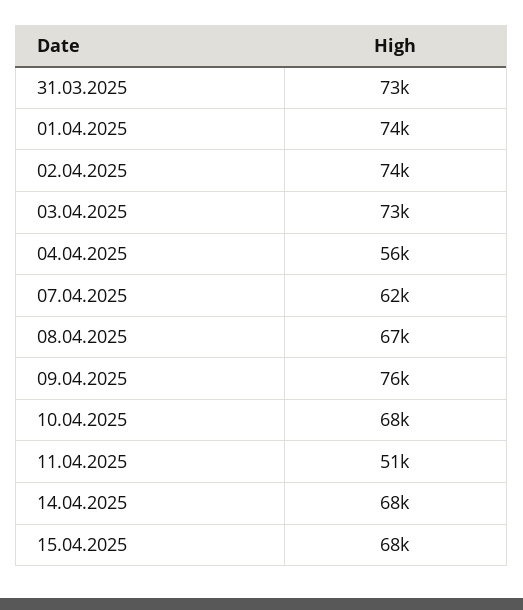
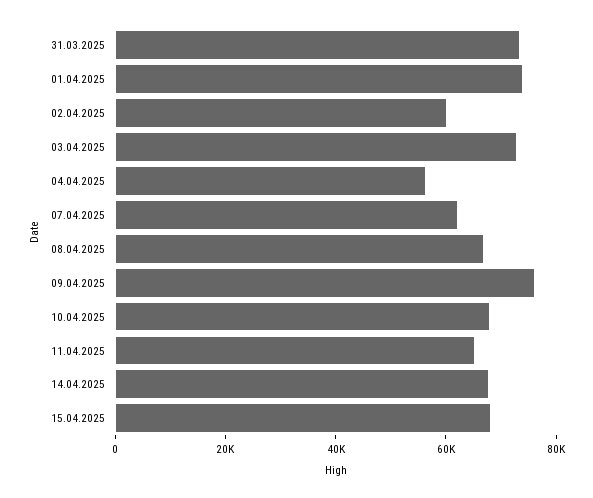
  {
    "31.03.2025": 73000,
    "01.04.2025": 74000,
-   "02.04.2025": 74000,
+   "02.04.2025": 60000,
    "03.04.2025": 73000,
    "04.04.2025": 56000,
    "07.04.2025": 62000,
    "08.04.2025": 67000,
    "09.04.2025": 76000,
    "10.04.2025": 68000,
-   "11.04.2025": 51000,
+   "11.04.2025": 65000,
    "14.04.2025": 68000,
    "15.04.2025": 68000
  }

